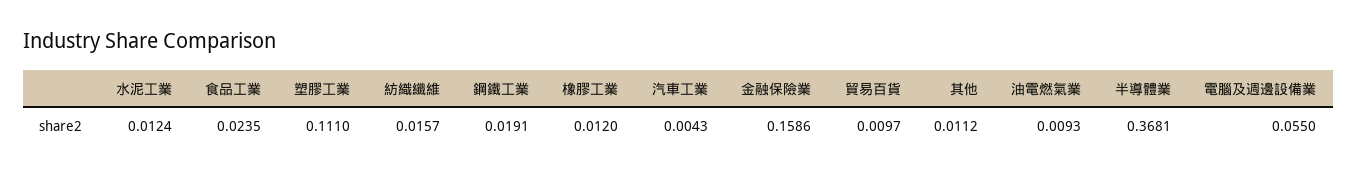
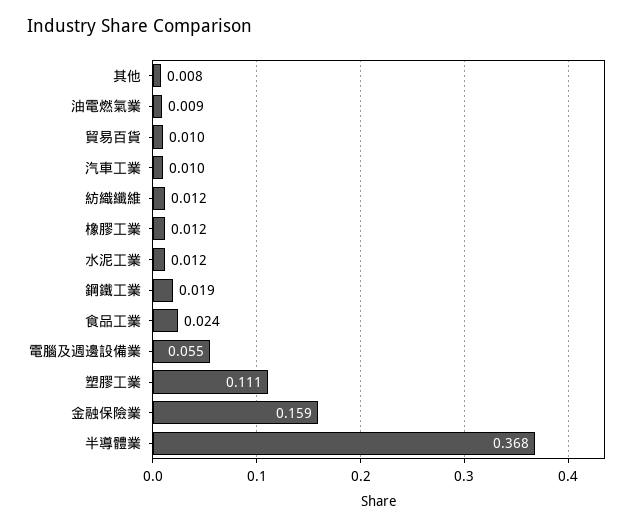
  {
    "水泥工業": 0.0124,
    "食品工業": 0.0235,
    "塑膠工業": 0.111,
-   "紡織纖維": 0.0157,
+   "紡織纖維": 0.012,
    "鋼鐵工業": 0.0191,
    "橡膠工業": 0.012,
-   "汽車工業": 0.0043,
+   "汽車工業": 0.01,
    "金融保險業": 0.1586,
    "貿易百貨": 0.0097,
-   "其他": 0.0112,
+   "其他": 0.008,
    "油電燃氣業": 0.0093,
    "半導體業": 0.3681,
    "電腦及週邊設備業": 0.055
  }

